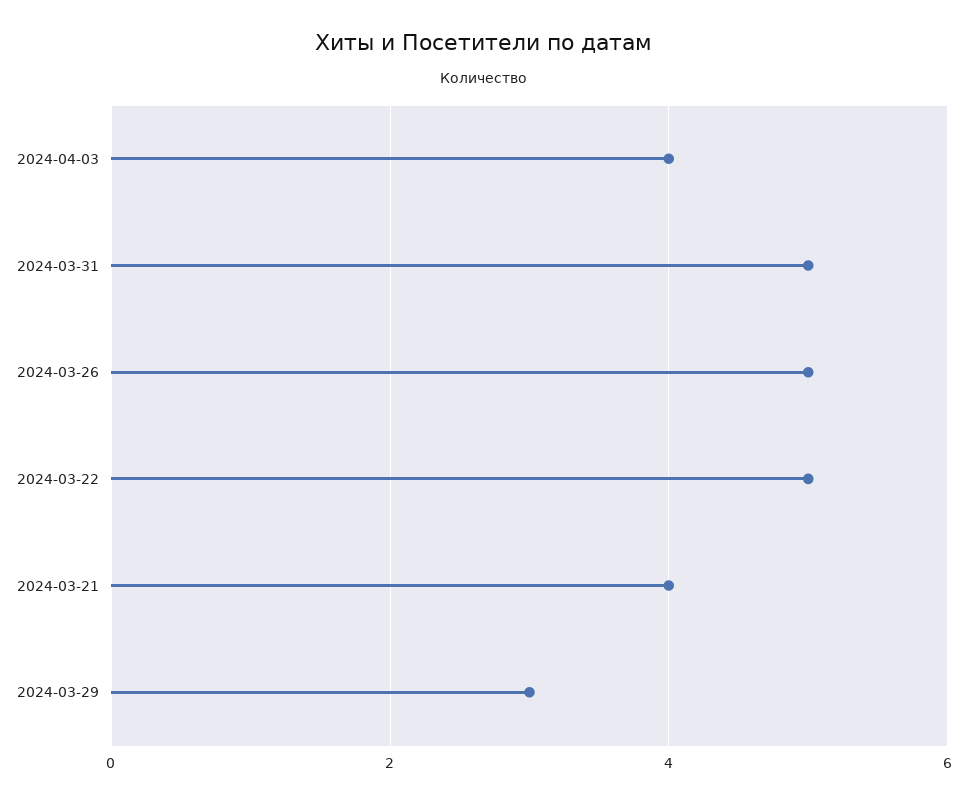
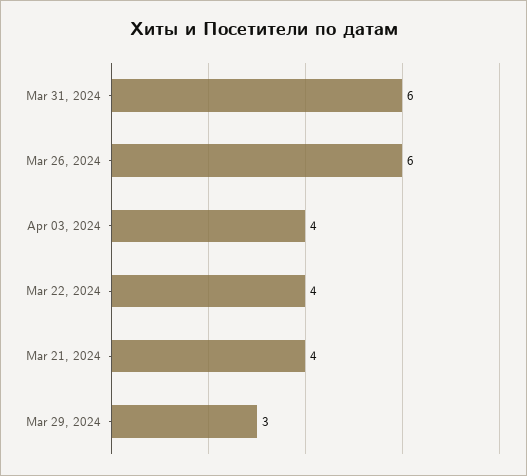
  {
    "2024-04-03": 4,
-   "2024-03-31": 5,
+   "2024-03-31": 6,
-   "2024-03-26": 5,
+   "2024-03-26": 6,
-   "2024-03-22": 5,
+   "2024-03-22": 4,
    "2024-03-21": 4,
    "2024-03-29": 3
  }

